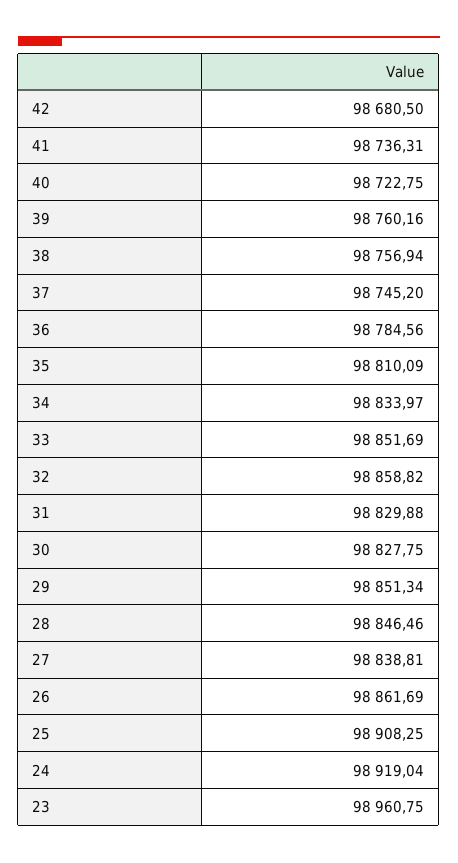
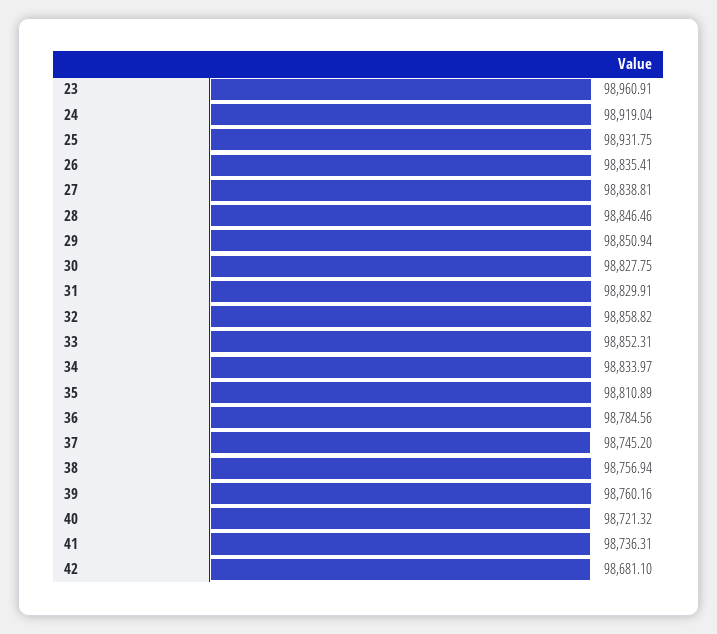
  {
-   "42": 98680.5,
+   "42": 98681.1,
    "41": 98736.31,
-   "40": 98722.75,
+   "40": 98721.32,
    "39": 98760.16,
    "38": 98756.94,
    "37": 98745.2,
    "36": 98784.56,
-   "35": 98810.09,
+   "35": 98810.89,
    "34": 98833.97,
-   "33": 98851.69,
+   "33": 98852.31,
    "32": 98858.82,
-   "31": 98829.88,
+   "31": 98829.91,
    "30": 98827.75,
-   "29": 98851.34,
+   "29": 98850.94,
    "28": 98846.46,
    "27": 98838.81,
-   "26": 98861.69,
+   "26": 98835.41,
-   "25": 98908.25,
+   "25": 98931.75,
    "24": 98919.04,
-   "23": 98960.75
+   "23": 98960.91
  }

